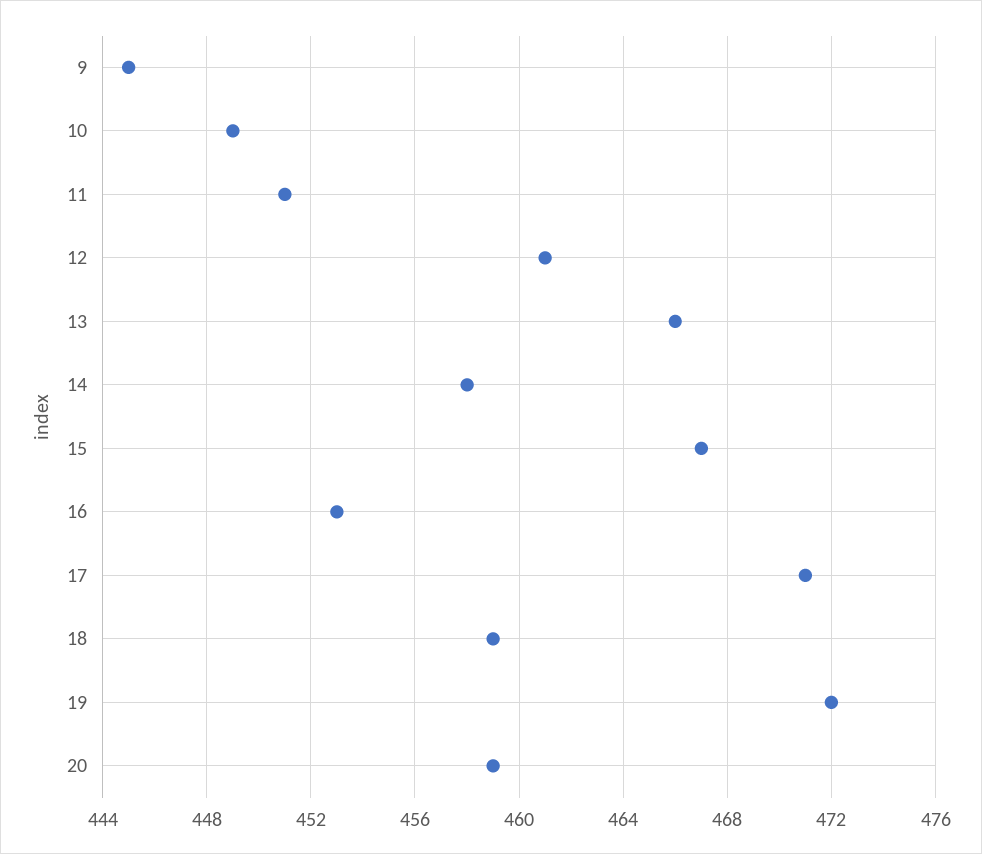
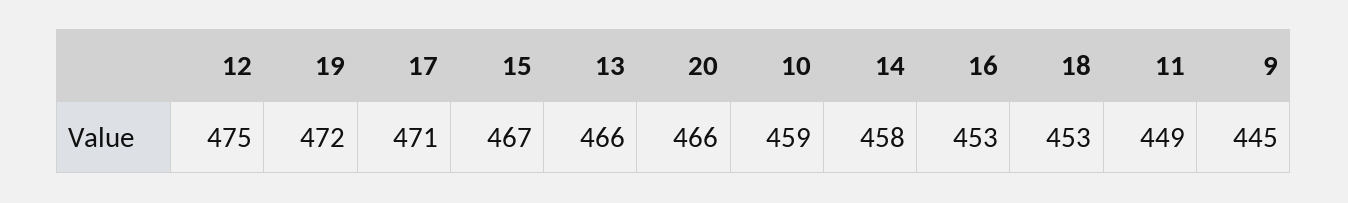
  {
    "9": 445,
-   "10": 449,
+   "10": 459,
-   "11": 451,
+   "11": 449,
-   "12": 461,
+   "12": 475,
    "13": 466,
    "14": 458,
    "15": 467,
    "16": 453,
    "17": 471,
-   "18": 459,
+   "18": 453,
    "19": 472,
-   "20": 459
+   "20": 466
  }

